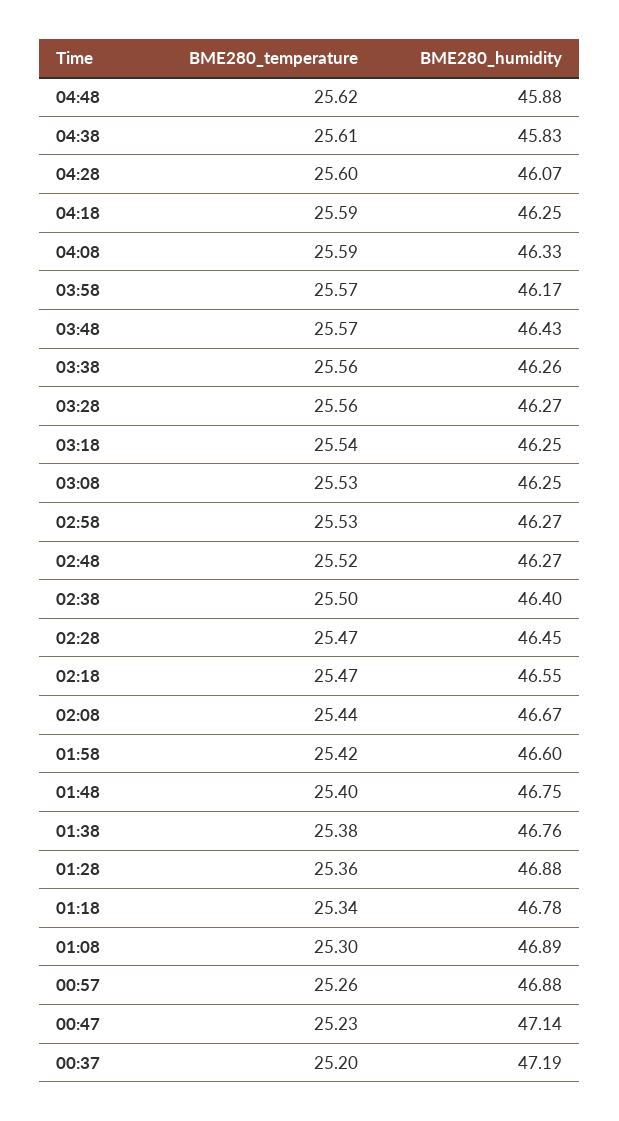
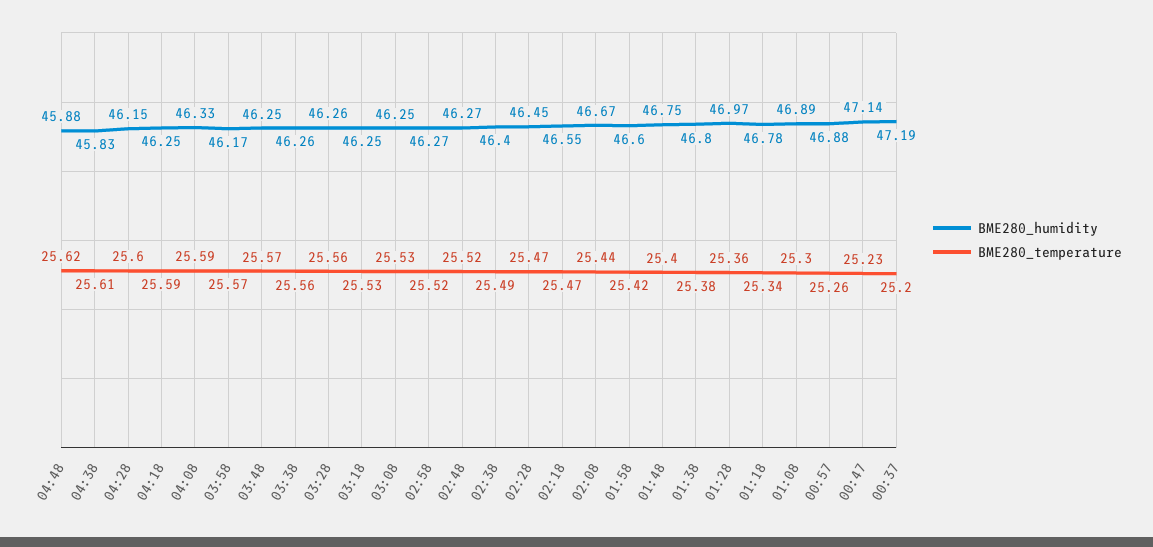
  {
    "BME280_temperature": {
      "04:48": 25.62,
      "04:38": 25.61,
      "04:28": 25.6,
      "04:18": 25.59,
      "04:08": 25.59,
      "03:58": 25.57,
      "03:48": 25.57,
      "03:38": 25.56,
      "03:28": 25.56,
-     "03:18": 25.54,
+     "03:18": 25.53,
      "03:08": 25.53,
-     "02:58": 25.53,
+     "02:58": 25.52,
      "02:48": 25.52,
-     "02:38": 25.5,
+     "02:38": 25.49,
      "02:28": 25.47,
      "02:18": 25.47,
      "02:08": 25.44,
      "01:58": 25.42,
      "01:48": 25.4,
      "01:38": 25.38,
      "01:28": 25.36,
      "01:18": 25.34,
      "01:08": 25.3,
      "00:57": 25.26,
      "00:47": 25.23,
      "00:37": 25.2
    },
    "BME280_humidity": {
      "04:48": 45.88,
      "04:38": 45.83,
-     "04:28": 46.07,
+     "04:28": 46.15,
      "04:18": 46.25,
      "04:08": 46.33,
      "03:58": 46.17,
-     "03:48": 46.43,
+     "03:48": 46.25,
      "03:38": 46.26,
-     "03:28": 46.27,
+     "03:28": 46.26,
      "03:18": 46.25,
      "03:08": 46.25,
      "02:58": 46.27,
      "02:48": 46.27,
      "02:38": 46.4,
      "02:28": 46.45,
      "02:18": 46.55,
      "02:08": 46.67,
      "01:58": 46.6,
      "01:48": 46.75,
-     "01:38": 46.76,
+     "01:38": 46.8,
-     "01:28": 46.88,
+     "01:28": 46.97,
      "01:18": 46.78,
      "01:08": 46.89,
      "00:57": 46.88,
      "00:47": 47.14,
      "00:37": 47.19
    }
  }

